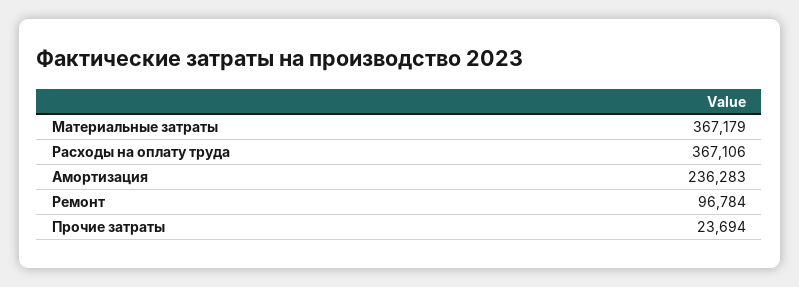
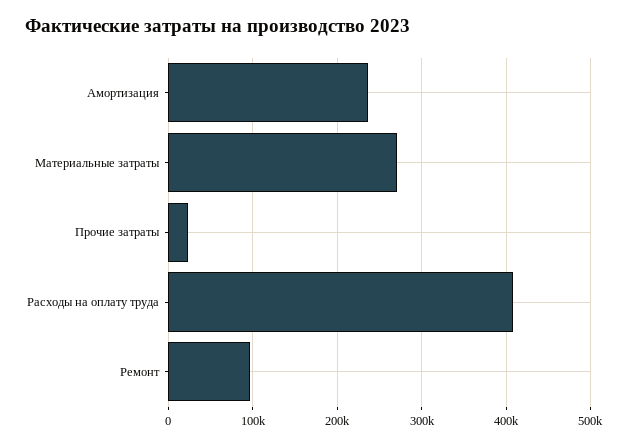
  {
-   "Материальные затраты": 367179,
+   "Материальные затраты": 270000,
-   "Расходы на оплату труда": 367106,
+   "Расходы на оплату труда": 410000,
    "Амортизация": 236283,
    "Ремонт": 96784,
    "Прочие затраты": 23694
  }

